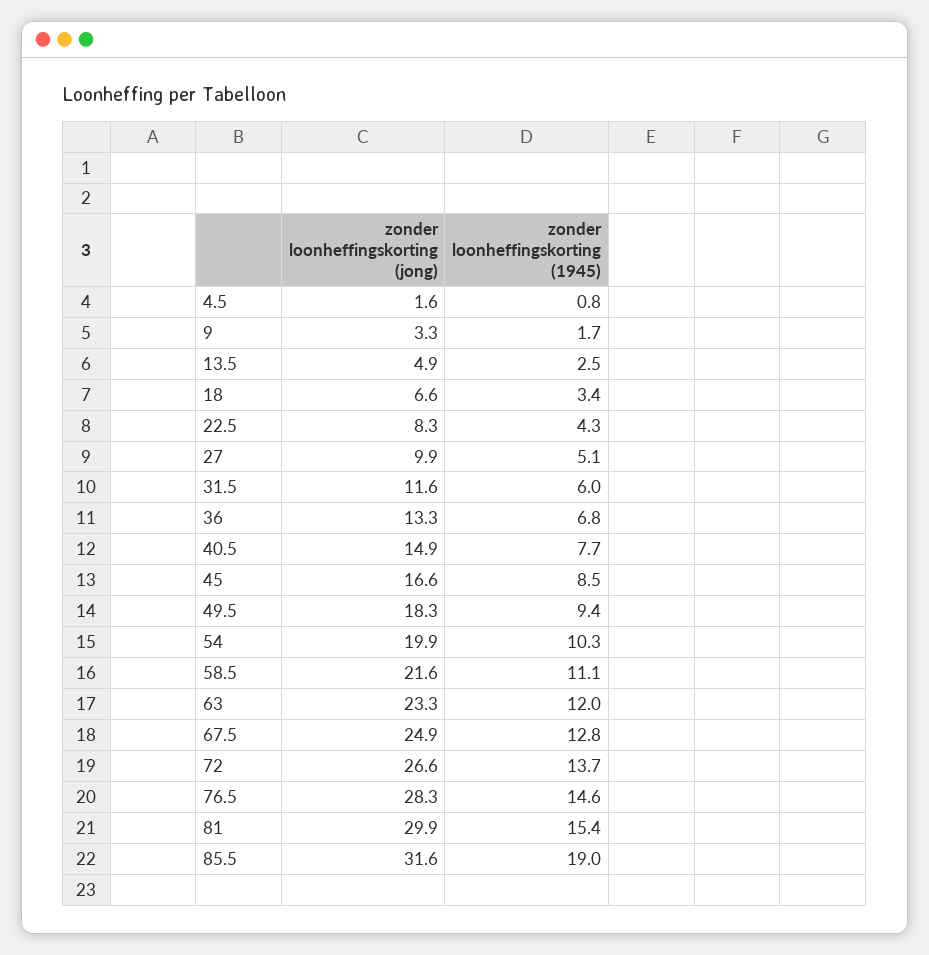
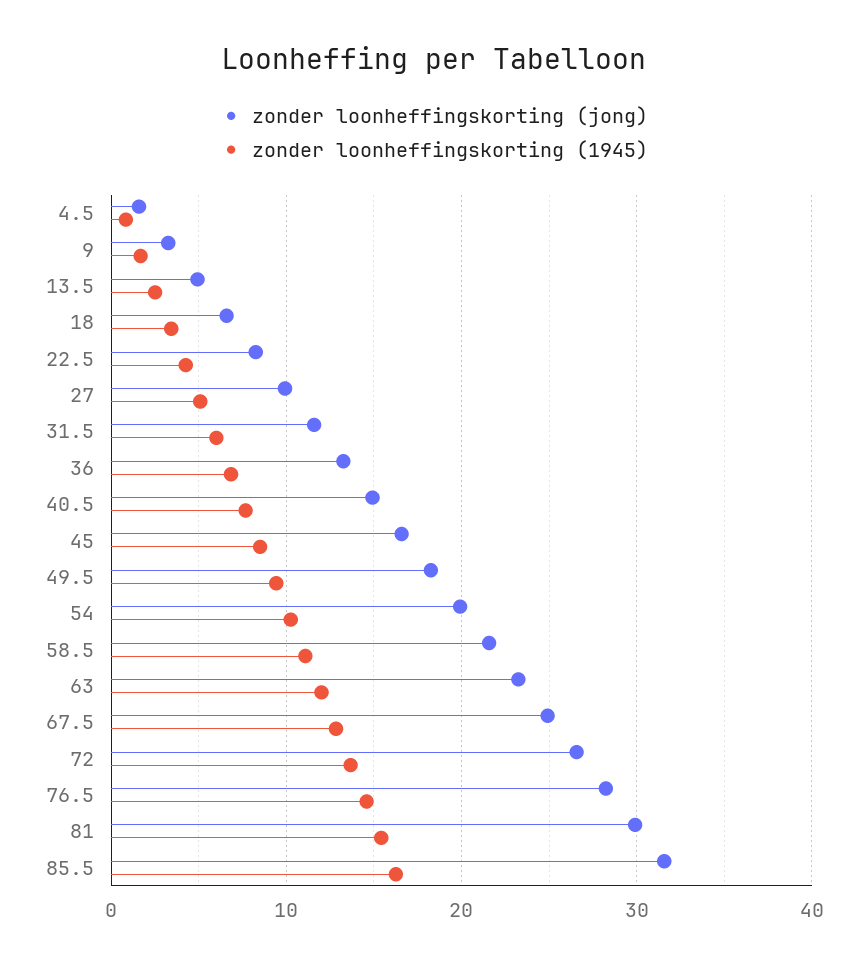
  {
    "zonder loonheffingskorting (jong)": {
      "4.5": 1.6,
      "9": 3.3,
      "13.5": 4.9,
      "18": 6.6,
      "22.5": 8.3,
      "27": 9.9,
      "31.5": 11.6,
      "36": 13.3,
      "40.5": 14.9,
      "45": 16.6,
      "49.5": 18.3,
      "54": 19.9,
      "58.5": 21.6,
      "63": 23.3,
      "67.5": 24.9,
      "72": 26.6,
      "76.5": 28.3,
      "81": 29.9,
      "85.5": 31.6
    },
    "zonder loonheffingskorting (1945)": {
      "4.5": 0.8,
      "9": 1.7,
      "13.5": 2.5,
      "18": 3.4,
      "22.5": 4.3,
      "27": 5.1,
      "31.5": 6,
      "36": 6.8,
      "40.5": 7.7,
      "45": 8.5,
      "49.5": 9.4,
      "54": 10.3,
      "58.5": 11.1,
      "63": 12,
      "67.5": 12.8,
      "72": 13.7,
      "76.5": 14.6,
      "81": 15.4,
-     "85.5": 19
+     "85.5": 16
    }
  }

